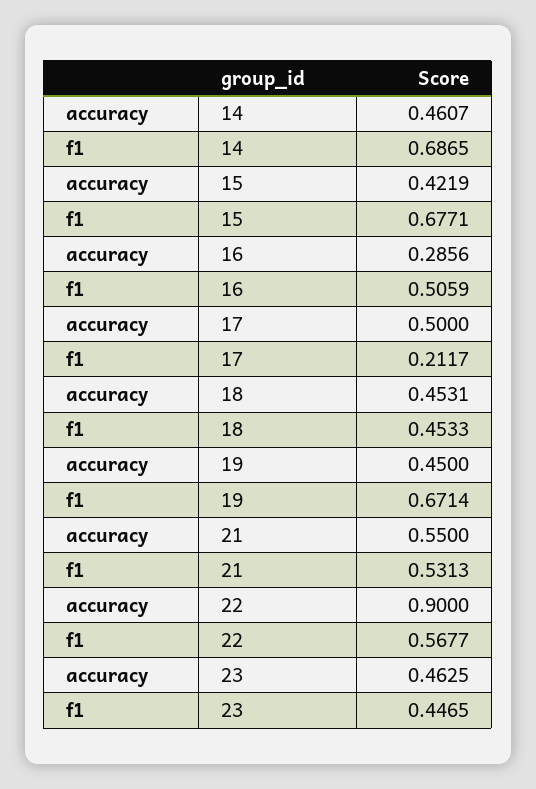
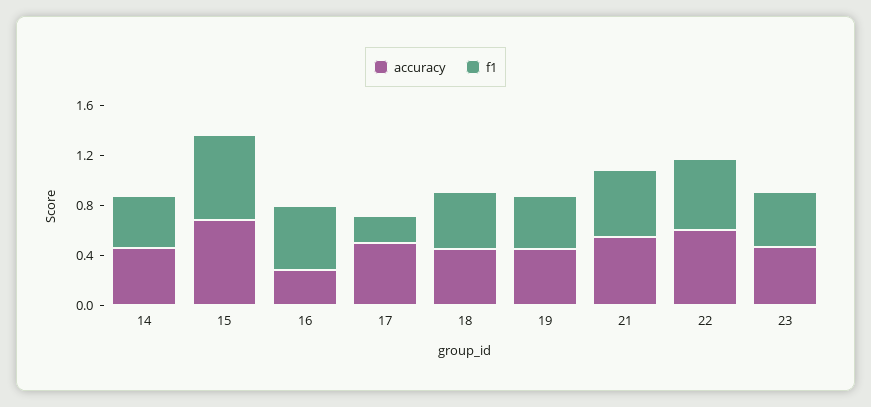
  {
    "accuracy": {
      "14": 0.4607,
-     "15": 0.4219,
+     "15": 0.7,
      "16": 0.2856,
      "17": 0.5,
      "18": 0.4531,
      "19": 0.45,
      "21": 0.55,
-     "22": 0.9,
+     "22": 0.6,
      "23": 0.4625
    },
    "f1": {
-     "14": 0.6865,
+     "14": 0.4,
      "15": 0.6771,
      "16": 0.5059,
      "17": 0.2117,
      "18": 0.4533,
-     "19": 0.6714,
+     "19": 0.4,
      "21": 0.5313,
      "22": 0.5677,
      "23": 0.4465
    }
  }

